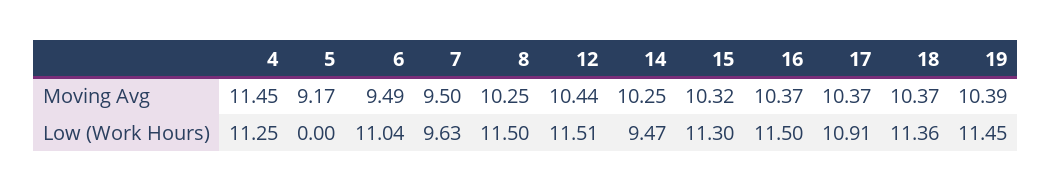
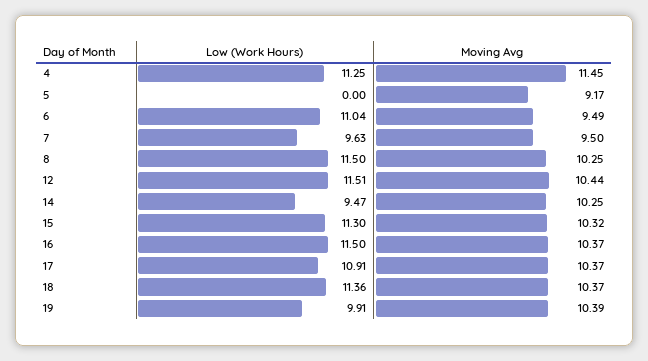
  {
    "4": {
      "Moving Avg": 11.45,
      "Low (Work Hours)": 11.25
    },
    "5": {
      "Moving Avg": 9.17,
      "Low (Work Hours)": 0
    },
    "6": {
      "Moving Avg": 9.49,
      "Low (Work Hours)": 11.04
    },
    "7": {
      "Moving Avg": 9.5,
      "Low (Work Hours)": 9.63
    },
    "8": {
      "Moving Avg": 10.25,
      "Low (Work Hours)": 11.5
    },
    "12": {
      "Moving Avg": 10.44,
      "Low (Work Hours)": 11.51
    },
    "14": {
      "Moving Avg": 10.25,
      "Low (Work Hours)": 9.47
    },
    "15": {
      "Moving Avg": 10.32,
      "Low (Work Hours)": 11.3
    },
    "16": {
      "Moving Avg": 10.37,
      "Low (Work Hours)": 11.5
    },
    "17": {
      "Moving Avg": 10.37,
      "Low (Work Hours)": 10.91
    },
    "18": {
      "Moving Avg": 10.37,
      "Low (Work Hours)": 11.36
    },
    "19": {
      "Moving Avg": 10.39,
-     "Low (Work Hours)": 11.45
+     "Low (Work Hours)": 9.91
    }
  }

